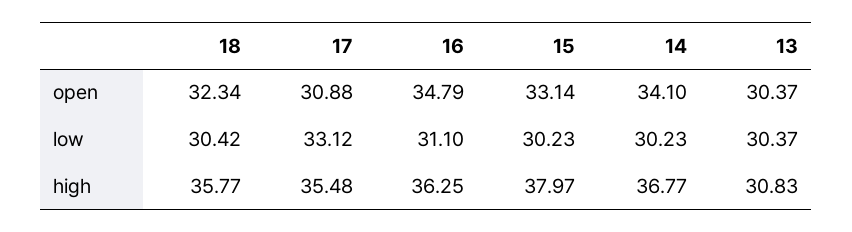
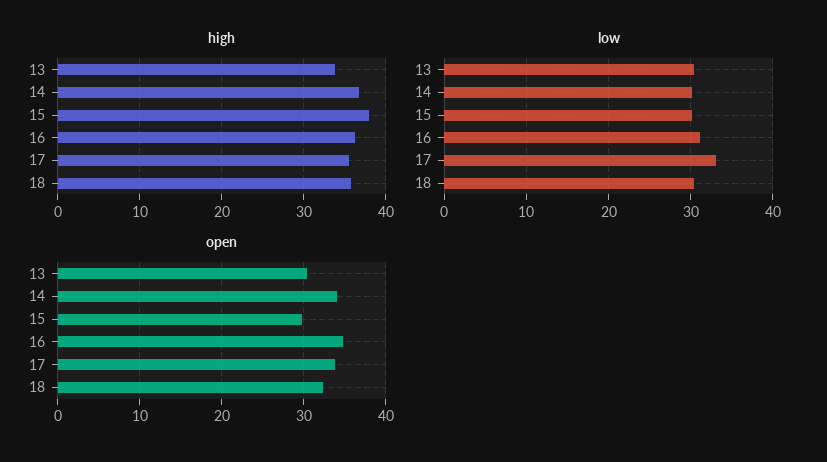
  {
    "open": {
      "18": 32.34,
-     "17": 30.88,
+     "17": 34,
      "16": 34.79,
-     "15": 33.14,
+     "15": 30,
      "14": 34.1,
      "13": 30.37
    },
    "low": {
      "18": 30.42,
      "17": 33.12,
      "16": 31.1,
      "15": 30.23,
      "14": 30.23,
      "13": 30.37
    },
    "high": {
      "18": 35.77,
      "17": 35.48,
      "16": 36.25,
      "15": 37.97,
      "14": 36.77,
-     "13": 30.83
+     "13": 34
    }
  }

